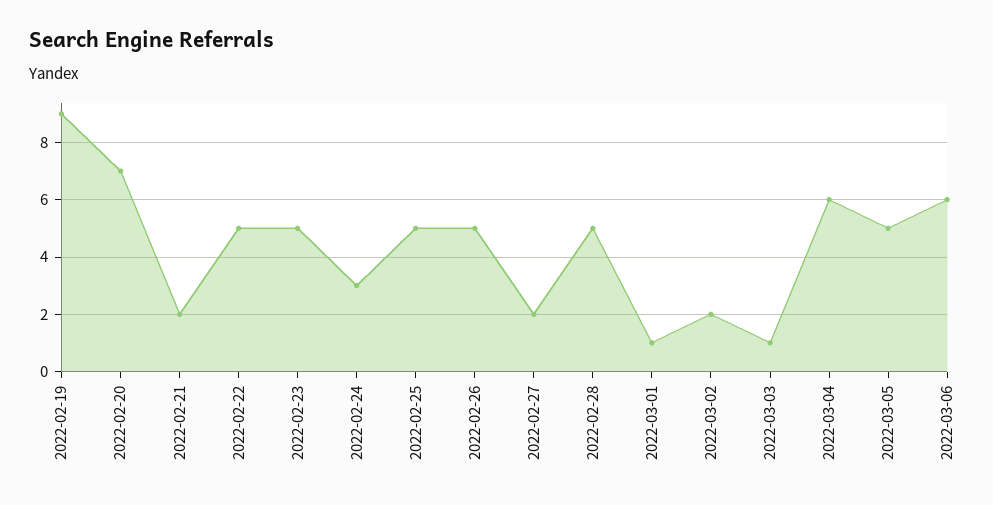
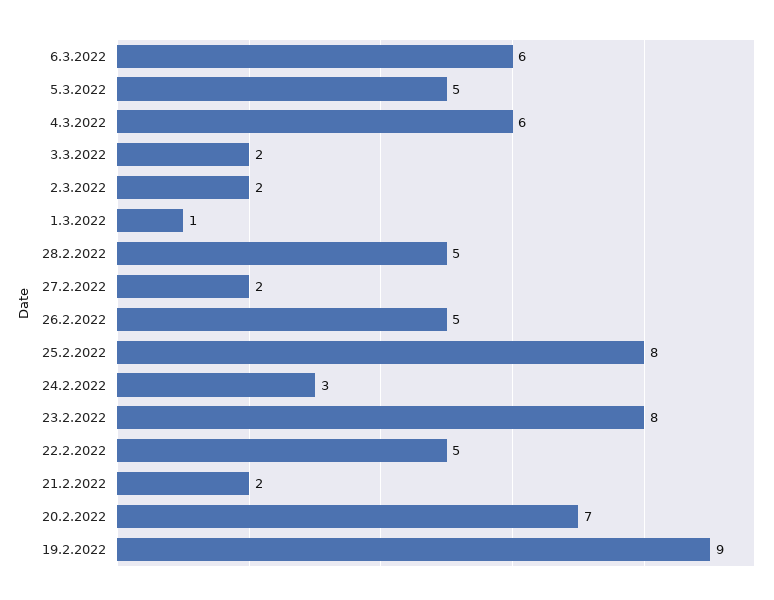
  {
    "2022-02-19": 9,
    "2022-02-20": 7,
    "2022-02-21": 2,
    "2022-02-22": 5,
-   "2022-02-23": 5,
+   "2022-02-23": 8,
    "2022-02-24": 3,
-   "2022-02-25": 5,
+   "2022-02-25": 8,
    "2022-02-26": 5,
    "2022-02-27": 2,
    "2022-02-28": 5,
    "2022-03-01": 1,
    "2022-03-02": 2,
-   "2022-03-03": 1,
+   "2022-03-03": 2,
    "2022-03-04": 6,
    "2022-03-05": 5,
    "2022-03-06": 6
  }

